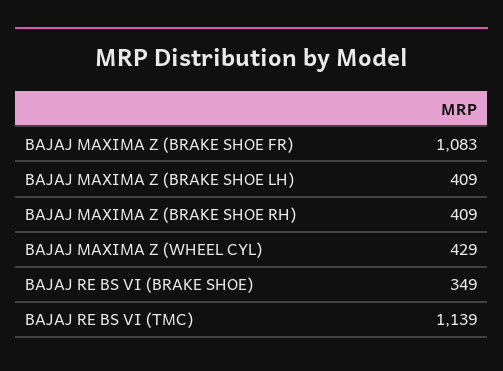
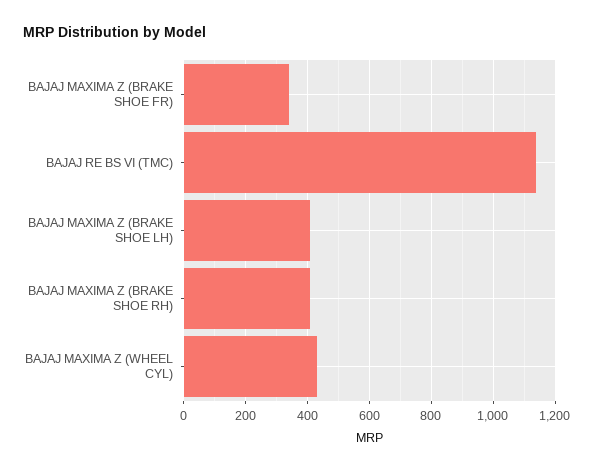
  {
-   "BAJAJ MAXIMA Z (BRAKE SHOE FR)": 1083,
+   "BAJAJ MAXIMA Z (BRAKE SHOE FR)": 340,
    "BAJAJ MAXIMA Z (BRAKE SHOE LH)": 409,
    "BAJAJ MAXIMA Z (BRAKE SHOE RH)": 409,
    "BAJAJ MAXIMA Z (WHEEL CYL)": 429,
-   "BAJAJ RE BS VI (BRAKE SHOE)": 349,
    "BAJAJ RE BS VI (TMC)": 1139
  }

